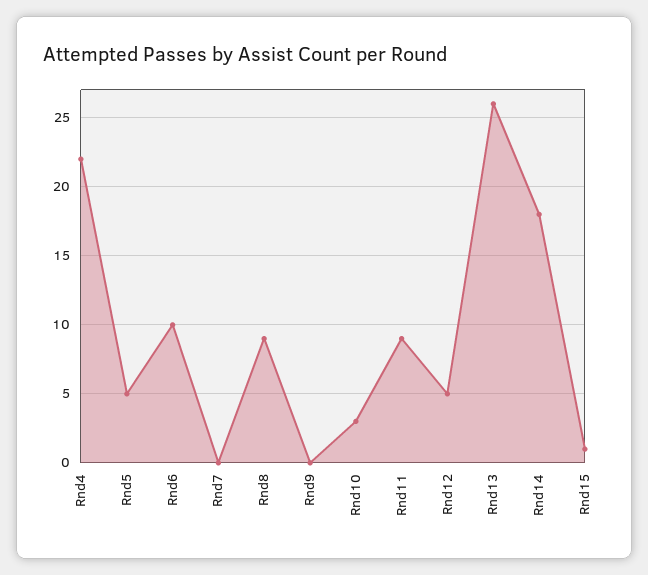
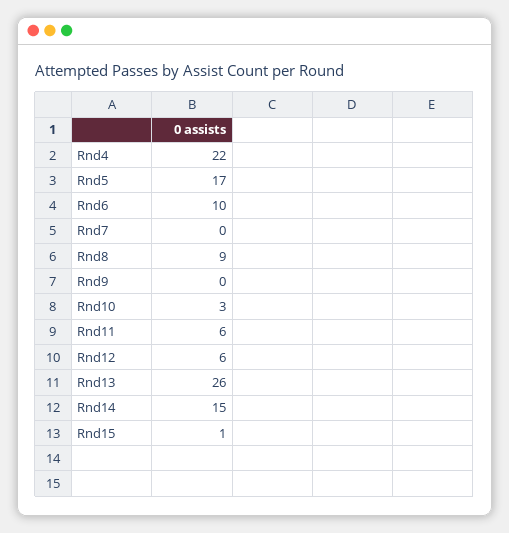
  {
    "Rnd4": 22,
-   "Rnd5": 5,
+   "Rnd5": 17,
    "Rnd6": 10,
    "Rnd7": 0,
    "Rnd8": 9,
    "Rnd9": 0,
    "Rnd10": 3,
-   "Rnd11": 9,
+   "Rnd11": 6,
-   "Rnd12": 5,
+   "Rnd12": 6,
    "Rnd13": 26,
-   "Rnd14": 18,
+   "Rnd14": 15,
    "Rnd15": 1
  }

